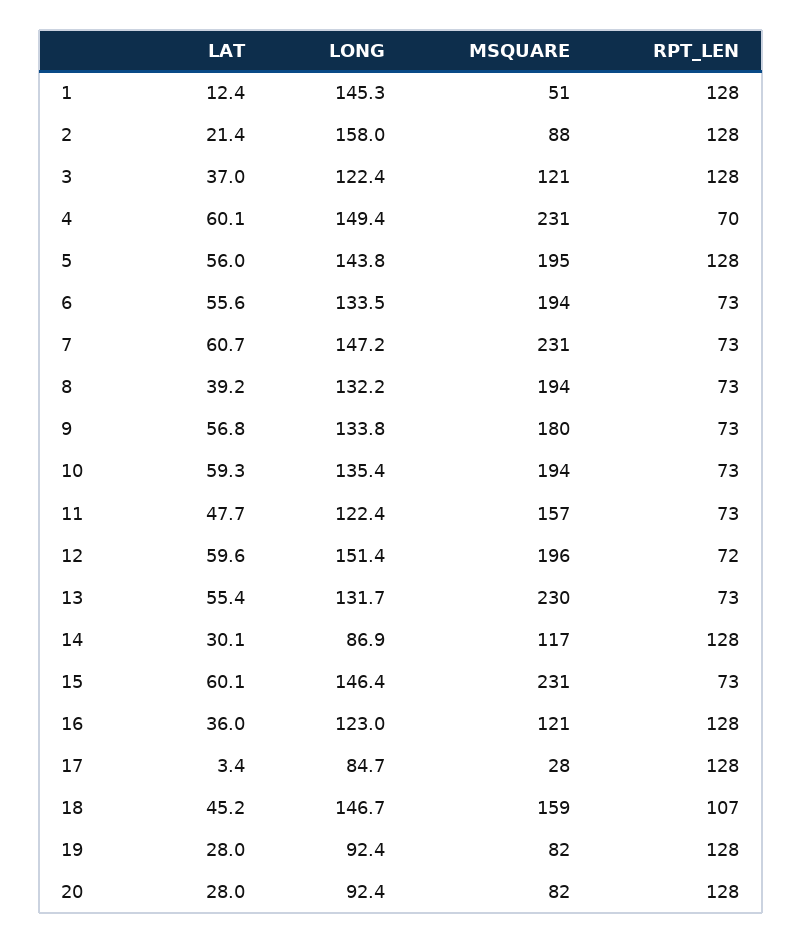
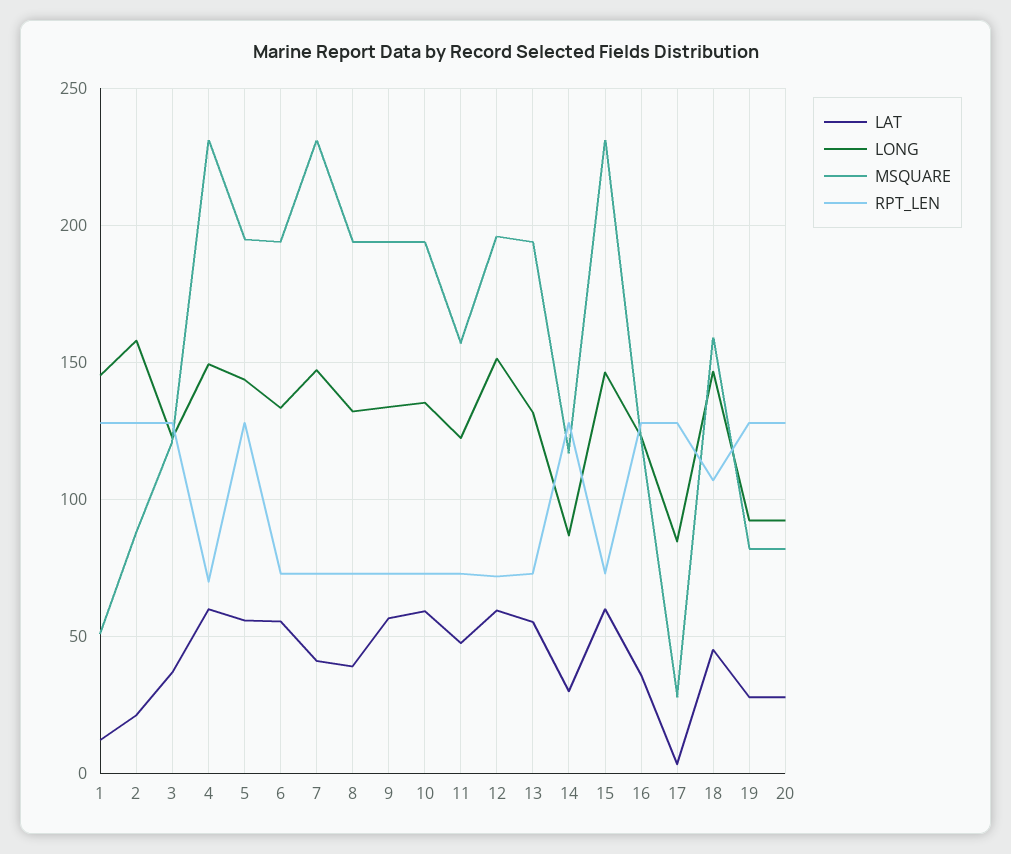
  {
    "LAT": {
      "1": 12.4,
      "2": 21.4,
      "3": 37,
      "4": 60.1,
      "5": 56,
      "6": 55.6,
-     "7": 60.7,
+     "7": 40,
      "8": 39.2,
      "9": 56.8,
      "10": 59.3,
      "11": 47.7,
      "12": 59.6,
      "13": 55.4,
      "14": 30.1,
      "15": 60.1,
      "16": 36,
      "17": 3.4,
      "18": 45.2,
      "19": 28,
      "20": 28
    },
    "LONG": {
      "1": 145.3,
      "2": 158,
      "3": 122.4,
      "4": 149.4,
      "5": 143.8,
      "6": 133.5,
      "7": 147.2,
      "8": 132.2,
      "9": 133.8,
      "10": 135.4,
      "11": 122.4,
      "12": 151.4,
      "13": 131.7,
      "14": 86.9,
      "15": 146.4,
      "16": 123,
      "17": 84.7,
      "18": 146.7,
      "19": 92.4,
      "20": 92.4
    },
    "MSQUARE": {
      "1": 51,
      "2": 88,
      "3": 121,
      "4": 231,
      "5": 195,
      "6": 194,
      "7": 231,
      "8": 194,
-     "9": 180,
+     "9": 195,
      "10": 194,
      "11": 157,
      "12": 196,
-     "13": 230,
+     "13": 195,
      "14": 117,
      "15": 231,
      "16": 121,
      "17": 28,
      "18": 159,
      "19": 82,
      "20": 82
    },
    "RPT_LEN": {
      "1": 128,
      "2": 128,
      "3": 128,
      "4": 70,
      "5": 128,
      "6": 73,
      "7": 73,
      "8": 73,
      "9": 73,
      "10": 73,
      "11": 73,
      "12": 72,
      "13": 73,
      "14": 128,
      "15": 73,
      "16": 128,
      "17": 128,
      "18": 107,
      "19": 128,
      "20": 128
    }
  }

